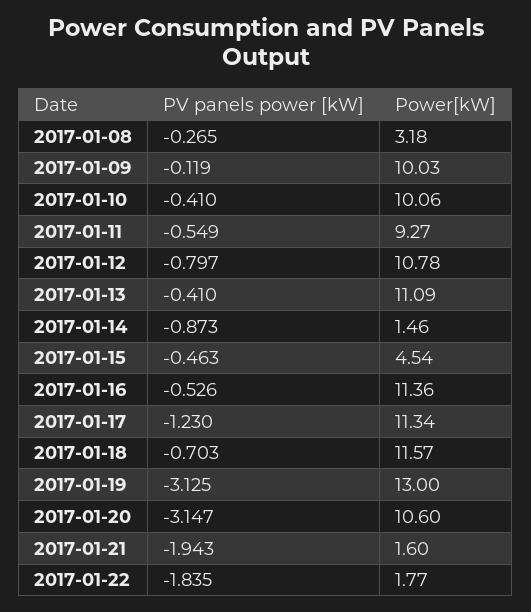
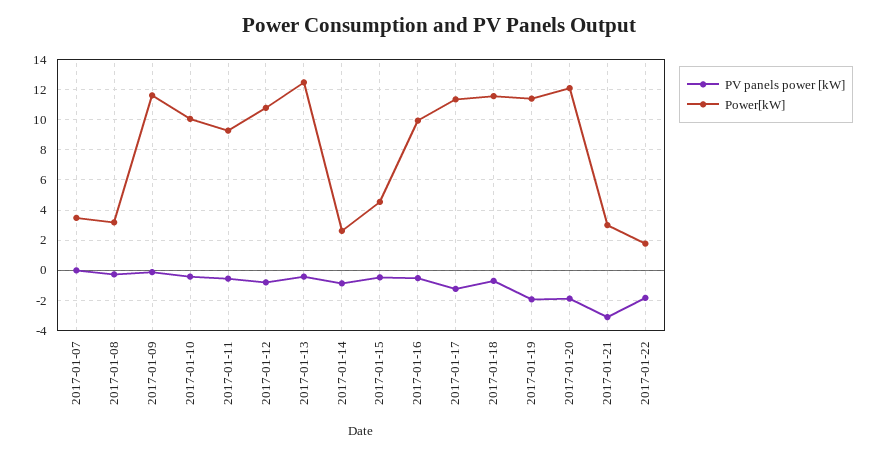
  {
    "PV panels power [kW]": {
      "2017-01-08": -0.265,
      "2017-01-09": -0.119,
      "2017-01-10": -0.41,
      "2017-01-11": -0.549,
      "2017-01-12": -0.797,
      "2017-01-13": -0.41,
      "2017-01-14": -0.873,
      "2017-01-15": -0.463,
      "2017-01-16": -0.526,
      "2017-01-17": -1.23,
      "2017-01-18": -0.703,
-     "2017-01-19": -3.125,
+     "2017-01-19": -2,
-     "2017-01-20": -3.147,
+     "2017-01-20": -2,
-     "2017-01-21": -1.943,
+     "2017-01-21": -3,
-     "2017-01-22": -1.835
+     "2017-01-22": -1.835,
+     "2017-01-07": 0
    },
    "Power[kW]": {
      "2017-01-08": 3.18,
-     "2017-01-09": 10.03,
+     "2017-01-09": 11.5,
      "2017-01-10": 10.06,
      "2017-01-11": 9.27,
      "2017-01-12": 10.78,
-     "2017-01-13": 11.09,
+     "2017-01-13": 12.5,
-     "2017-01-14": 1.46,
+     "2017-01-14": 2.5,
      "2017-01-15": 4.54,
-     "2017-01-16": 11.36,
+     "2017-01-16": 10,
      "2017-01-17": 11.34,
      "2017-01-18": 11.57,
-     "2017-01-19": 13,
+     "2017-01-19": 11.5,
-     "2017-01-20": 10.6,
+     "2017-01-20": 12,
-     "2017-01-21": 1.6,
+     "2017-01-21": 3,
-     "2017-01-22": 1.77
+     "2017-01-22": 1.77,
+     "2017-01-07": 3.5
    }
  }

